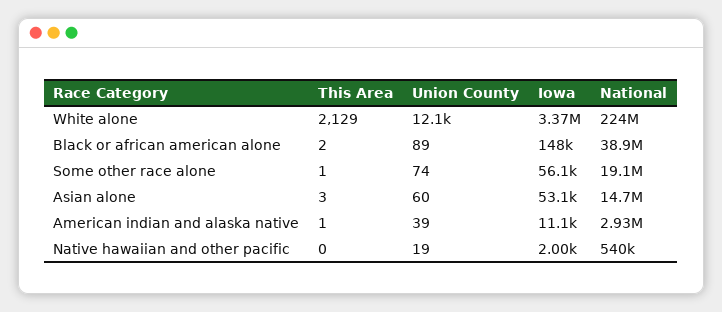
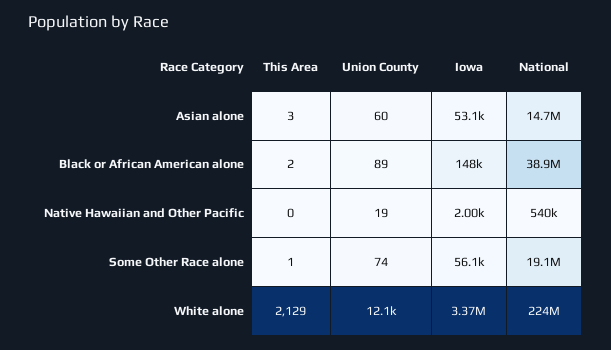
  {
    "This Area": {
      "White alone": 2129,
      "Black or african american alone": 2,
      "Some other race alone": 1,
      "Asian alone": 3,
-     "American indian and alaska native": 1,
      "Native hawaiian and other pacific": 0
    },
    "Union County": {
      "White alone": 12100,
      "Black or african american alone": 89,
      "Some other race alone": 74,
      "Asian alone": 60,
-     "American indian and alaska native": 39,
      "Native hawaiian and other pacific": 19
    },
    "Iowa": {
      "White alone": 3370000,
      "Black or african american alone": 148000,
      "Some other race alone": 56100,
      "Asian alone": 53100,
-     "American indian and alaska native": 11100,
      "Native hawaiian and other pacific": 2000
    },
    "National": {
      "White alone": 224000000,
      "Black or african american alone": 38900000,
      "Some other race alone": 19100000,
      "Asian alone": 14700000,
-     "American indian and alaska native": 2930000,
      "Native hawaiian and other pacific": 540000
    }
  }

